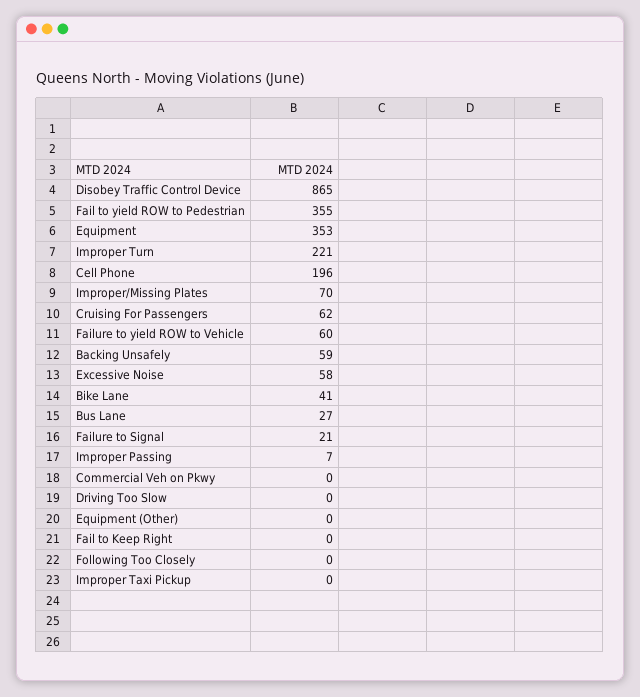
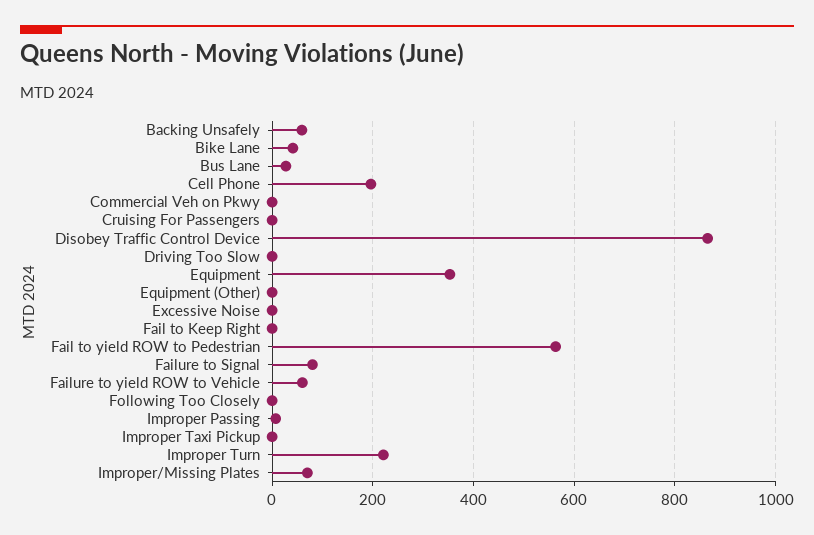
  {
    "Disobey Traffic Control Device": 865,
-   "Fail to yield ROW to Pedestrian": 355,
+   "Fail to yield ROW to Pedestrian": 560,
    "Equipment": 353,
    "Improper Turn": 221,
    "Cell Phone": 196,
    "Improper/Missing Plates": 70,
-   "Cruising For Passengers": 62,
+   "Cruising For Passengers": 0,
    "Failure to yield ROW to Vehicle": 60,
    "Backing Unsafely": 59,
-   "Excessive Noise": 58,
+   "Excessive Noise": 0,
    "Bike Lane": 41,
    "Bus Lane": 27,
-   "Failure to Signal": 21,
+   "Failure to Signal": 80,
    "Improper Passing": 7,
    "Commercial Veh on Pkwy": 0,
    "Driving Too Slow": 0,
    "Equipment (Other)": 0,
    "Fail to Keep Right": 0,
    "Following Too Closely": 0,
    "Improper Taxi Pickup": 0
  }

